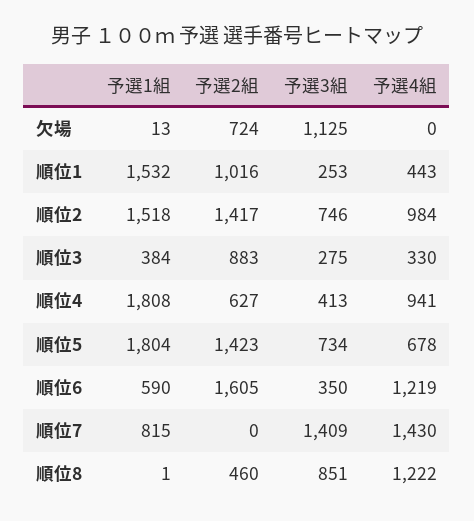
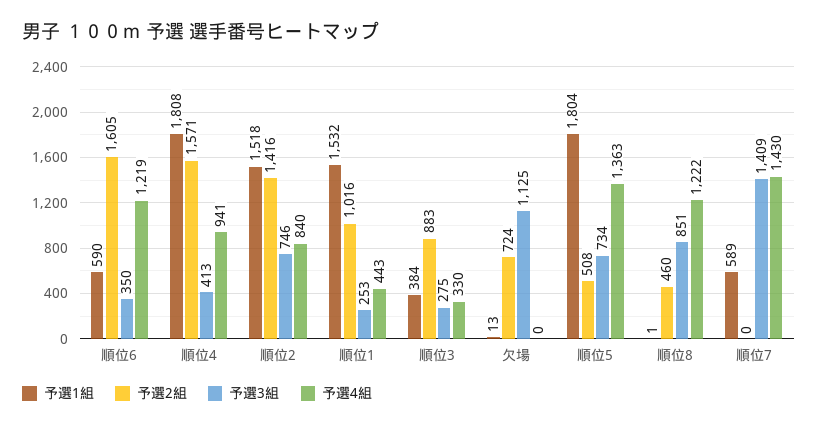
  {
    "予選1組": {
      "欠場": 13,
      "順位1": 1532,
      "順位2": 1518,
      "順位3": 384,
      "順位4": 1808,
      "順位5": 1804,
      "順位6": 590,
-     "順位7": 815,
+     "順位7": 589,
      "順位8": 1
    },
    "予選2組": {
      "欠場": 724,
      "順位1": 1016,
-     "順位2": 1417,
+     "順位2": 1416,
      "順位3": 883,
-     "順位4": 627,
+     "順位4": 1571,
-     "順位5": 1423,
+     "順位5": 508,
      "順位6": 1605,
      "順位7": 0,
      "順位8": 460
    },
    "予選3組": {
      "欠場": 1125,
      "順位1": 253,
      "順位2": 746,
      "順位3": 275,
      "順位4": 413,
      "順位5": 734,
      "順位6": 350,
      "順位7": 1409,
      "順位8": 851
    },
    "予選4組": {
      "欠場": 0,
      "順位1": 443,
-     "順位2": 984,
+     "順位2": 840,
      "順位3": 330,
      "順位4": 941,
-     "順位5": 678,
+     "順位5": 1363,
      "順位6": 1219,
      "順位7": 1430,
      "順位8": 1222
    }
  }

